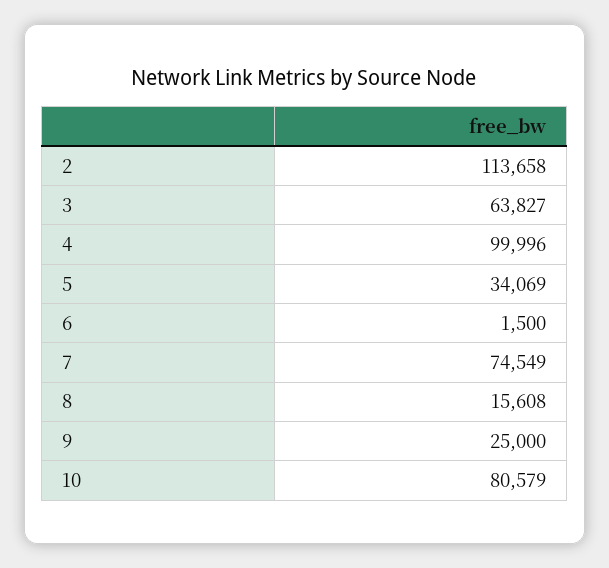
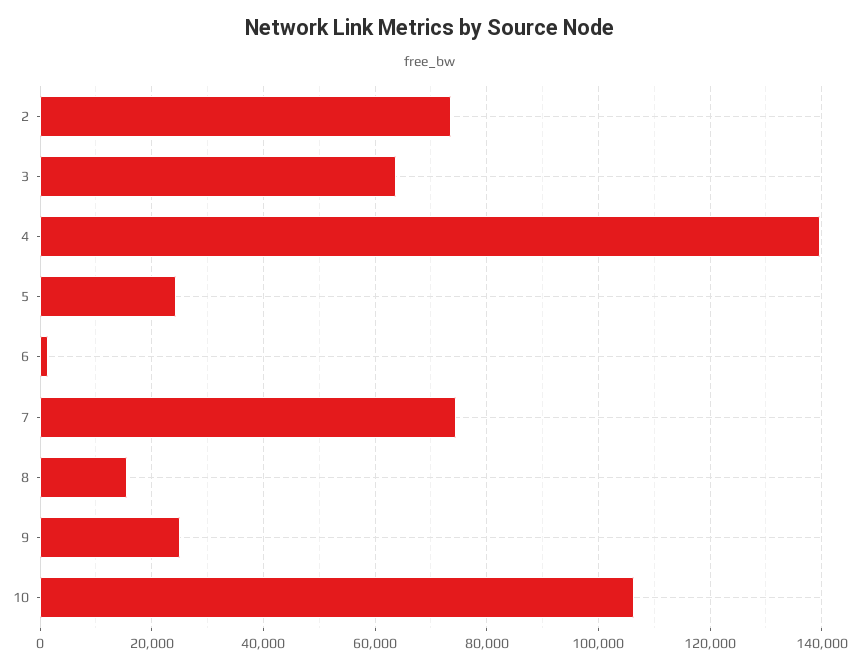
  {
-   "2": 113658,
+   "2": 74000,
    "3": 63827,
-   "4": 99996,
+   "4": 140000,
-   "5": 34069,
+   "5": 24000,
    "6": 1500,
    "7": 74549,
    "8": 15608,
    "9": 25000,
-   "10": 80579
+   "10": 106000
  }

